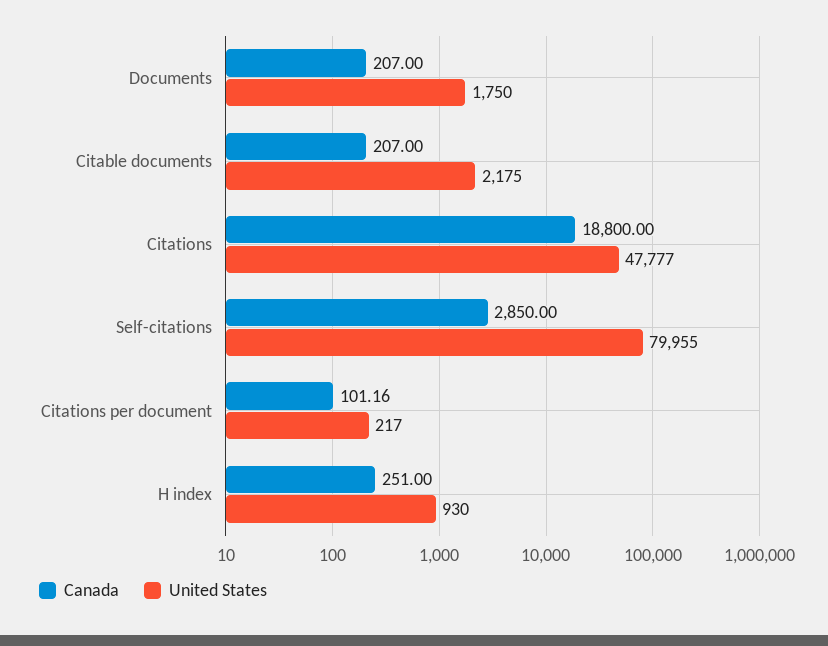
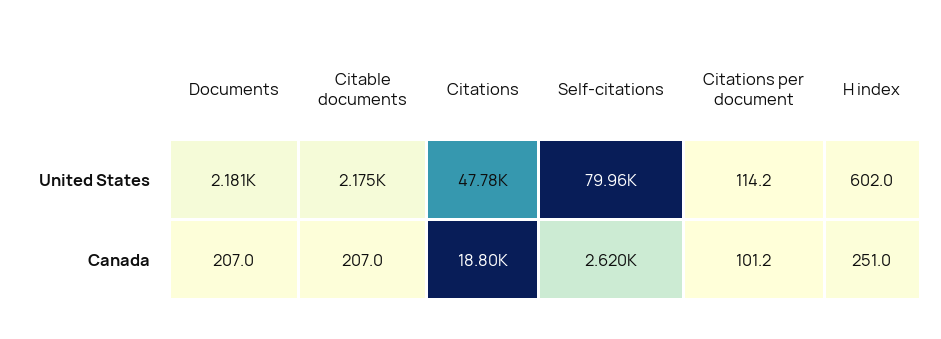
  {
    "Canada": {
      "Documents": 207,
      "Citable documents": 207,
      "Citations": 18800,
-     "Self-citations": 2850,
+     "Self-citations": 2620,
      "Citations per document": 101.16,
      "H index": 251
    },
    "United States": {
-     "Documents": 1750,
+     "Documents": 2181,
      "Citable documents": 2175,
      "Citations": 47777,
      "Self-citations": 79955,
-     "Citations per document": 217,
+     "Citations per document": 114.2,
-     "H index": 930
+     "H index": 602
    }
  }

